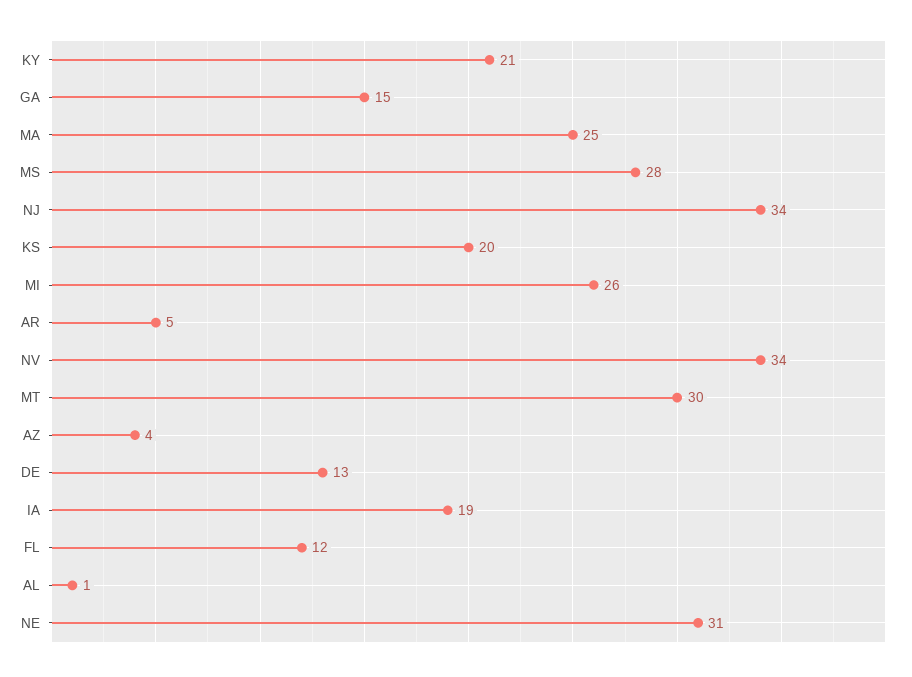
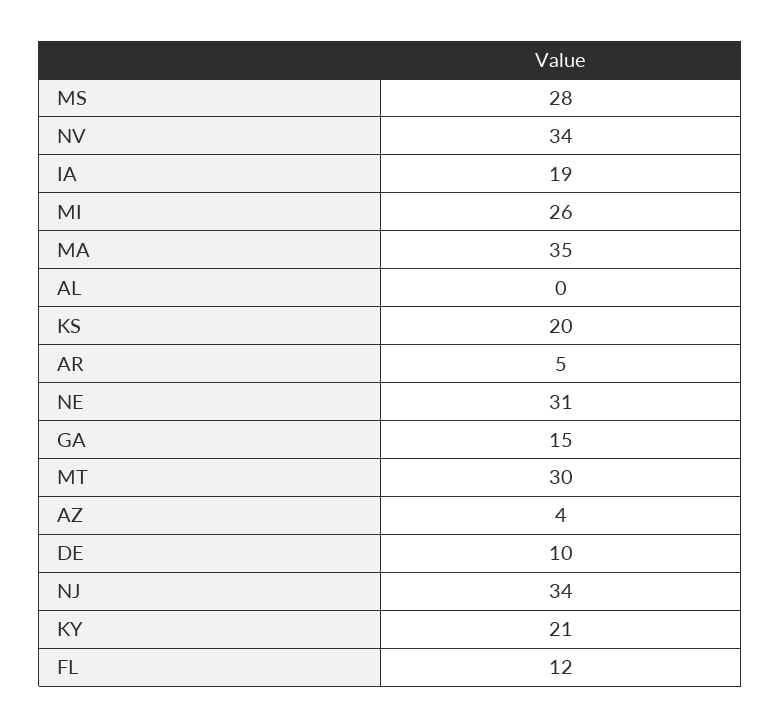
  {
    "KY": 21,
    "GA": 15,
-   "MA": 25,
+   "MA": 35,
    "MS": 28,
    "NJ": 34,
    "KS": 20,
    "MI": 26,
    "AR": 5,
    "NV": 34,
    "MT": 30,
    "AZ": 4,
-   "DE": 13,
+   "DE": 10,
    "IA": 19,
    "FL": 12,
-   "AL": 1,
+   "AL": 0,
    "NE": 31
  }

